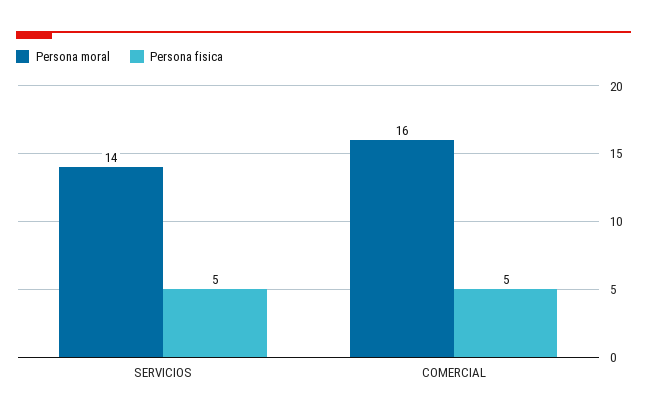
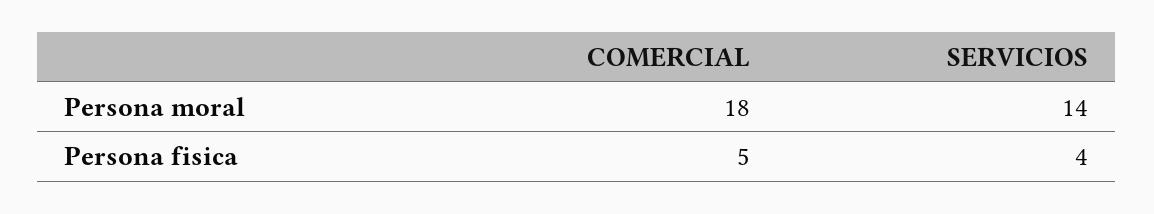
  {
    "Persona moral": {
      "SERVICIOS": 14,
-     "COMERCIAL": 16
+     "COMERCIAL": 18
    },
    "Persona fisica": {
-     "SERVICIOS": 5,
+     "SERVICIOS": 4,
      "COMERCIAL": 5
    }
  }

